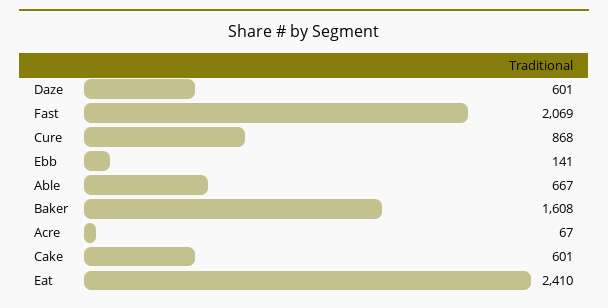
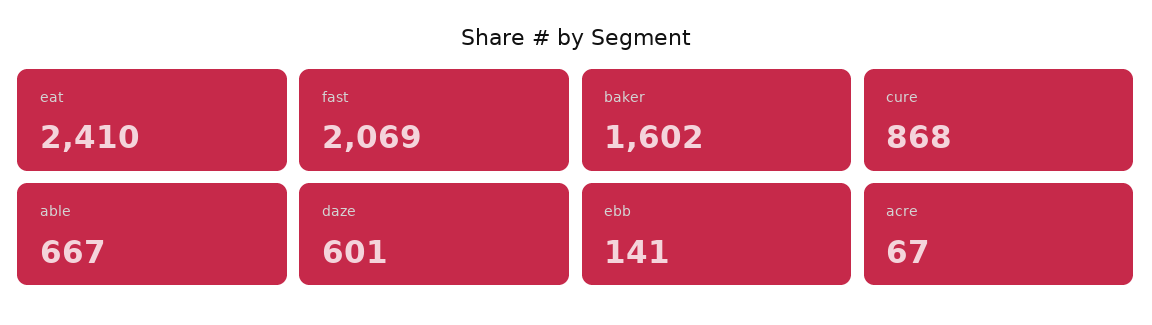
  {
    "Daze": 601,
    "Fast": 2069,
    "Cure": 868,
    "Ebb": 141,
    "Able": 667,
-   "Baker": 1608,
+   "Baker": 1602,
    "Acre": 67,
-   "Cake": 601,
    "Eat": 2410
  }

